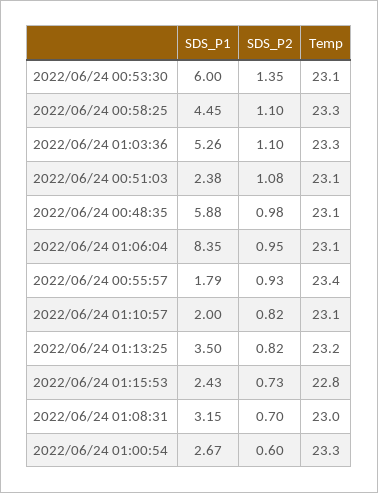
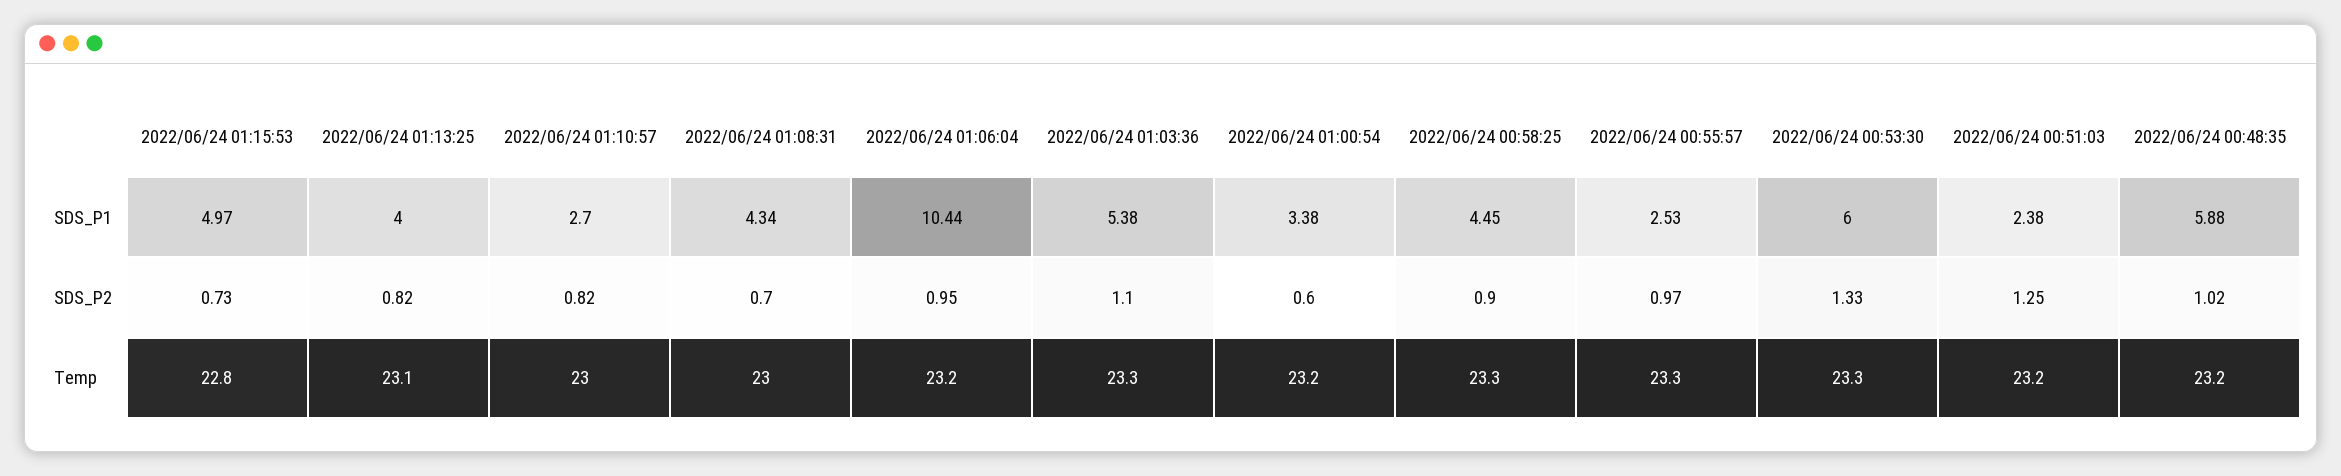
  {
    "SDS_P1": {
      "2022/06/24 00:53:30": 6,
      "2022/06/24 00:58:25": 4.45,
-     "2022/06/24 01:03:36": 5.26,
+     "2022/06/24 01:03:36": 5.38,
      "2022/06/24 00:51:03": 2.38,
      "2022/06/24 00:48:35": 5.88,
-     "2022/06/24 01:06:04": 8.35,
+     "2022/06/24 01:06:04": 10.44,
-     "2022/06/24 00:55:57": 1.79,
+     "2022/06/24 00:55:57": 2.53,
-     "2022/06/24 01:10:57": 2,
+     "2022/06/24 01:10:57": 2.7,
-     "2022/06/24 01:13:25": 3.5,
+     "2022/06/24 01:13:25": 4,
-     "2022/06/24 01:15:53": 2.43,
+     "2022/06/24 01:15:53": 4.97,
-     "2022/06/24 01:08:31": 3.15,
+     "2022/06/24 01:08:31": 4.34,
-     "2022/06/24 01:00:54": 2.67
+     "2022/06/24 01:00:54": 3.38
    },
    "SDS_P2": {
-     "2022/06/24 00:53:30": 1.35,
+     "2022/06/24 00:53:30": 1.33,
-     "2022/06/24 00:58:25": 1.1,
+     "2022/06/24 00:58:25": 0.9,
      "2022/06/24 01:03:36": 1.1,
-     "2022/06/24 00:51:03": 1.08,
+     "2022/06/24 00:51:03": 1.25,
-     "2022/06/24 00:48:35": 0.98,
+     "2022/06/24 00:48:35": 1.02,
      "2022/06/24 01:06:04": 0.95,
-     "2022/06/24 00:55:57": 0.93,
+     "2022/06/24 00:55:57": 0.97,
      "2022/06/24 01:10:57": 0.82,
      "2022/06/24 01:13:25": 0.82,
      "2022/06/24 01:15:53": 0.73,
      "2022/06/24 01:08:31": 0.7,
      "2022/06/24 01:00:54": 0.6
    },
    "Temp": {
-     "2022/06/24 00:53:30": 23.1,
+     "2022/06/24 00:53:30": 23.3,
      "2022/06/24 00:58:25": 23.3,
      "2022/06/24 01:03:36": 23.3,
-     "2022/06/24 00:51:03": 23.1,
+     "2022/06/24 00:51:03": 23.2,
-     "2022/06/24 00:48:35": 23.1,
+     "2022/06/24 00:48:35": 23.2,
-     "2022/06/24 01:06:04": 23.1,
+     "2022/06/24 01:06:04": 23.2,
-     "2022/06/24 00:55:57": 23.4,
+     "2022/06/24 00:55:57": 23.3,
-     "2022/06/24 01:10:57": 23.1,
+     "2022/06/24 01:10:57": 23,
-     "2022/06/24 01:13:25": 23.2,
+     "2022/06/24 01:13:25": 23.1,
      "2022/06/24 01:15:53": 22.8,
      "2022/06/24 01:08:31": 23,
-     "2022/06/24 01:00:54": 23.3
+     "2022/06/24 01:00:54": 23.2
    }
  }

